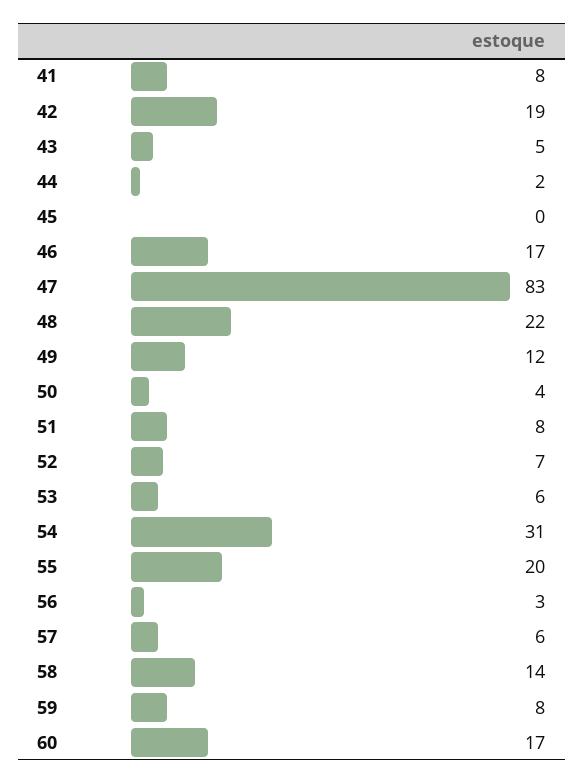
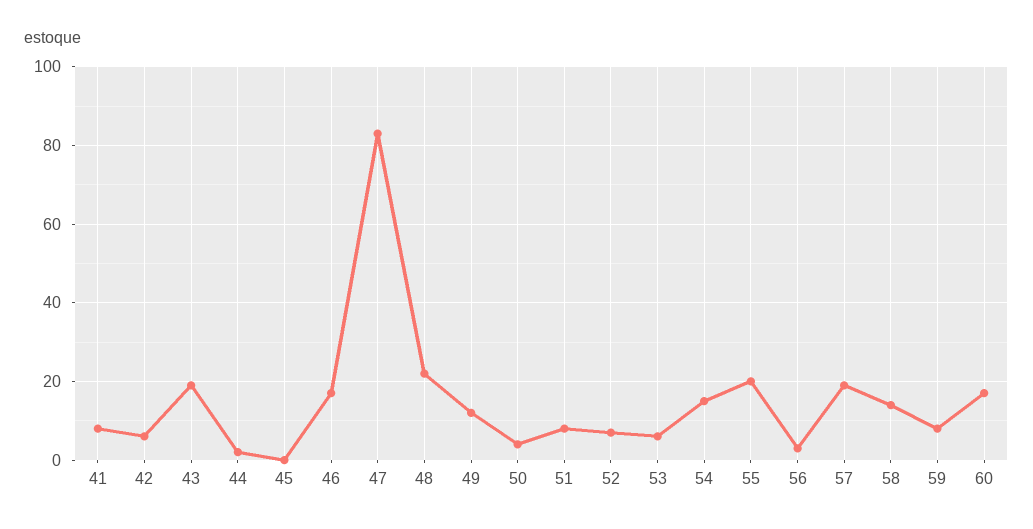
  {
    "41": 8,
-   "42": 19,
+   "42": 5,
-   "43": 5,
+   "43": 20,
    "44": 2,
    "45": 0,
    "46": 17,
    "47": 83,
    "48": 22,
    "49": 12,
    "50": 4,
    "51": 8,
    "52": 7,
    "53": 6,
-   "54": 31,
+   "54": 15,
    "55": 20,
    "56": 3,
-   "57": 6,
+   "57": 20,
    "58": 14,
    "59": 8,
    "60": 17
  }

